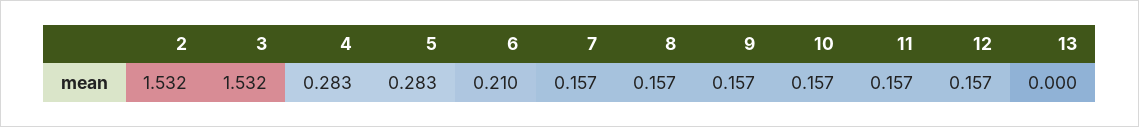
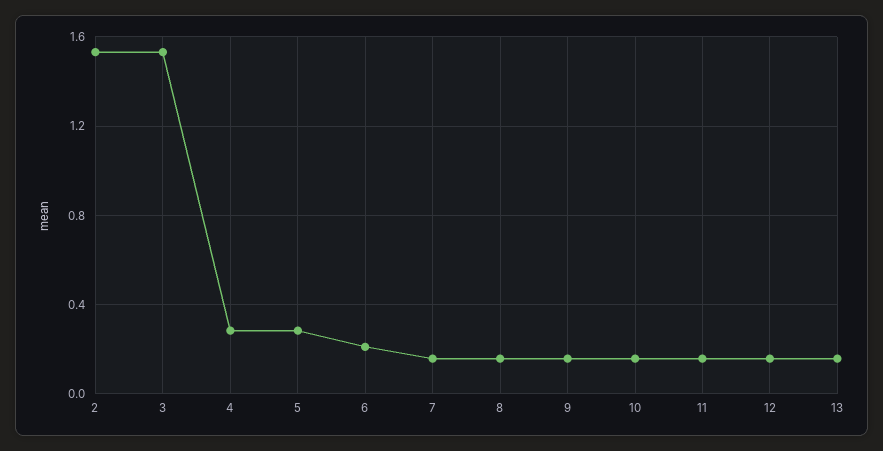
  {
    "2": 1.532,
    "3": 1.532,
    "4": 0.283,
    "5": 0.283,
    "6": 0.21,
    "7": 0.157,
    "8": 0.157,
    "9": 0.157,
    "10": 0.157,
    "11": 0.157,
    "12": 0.157,
-   "13": 0
+   "13": 0.15
  }

